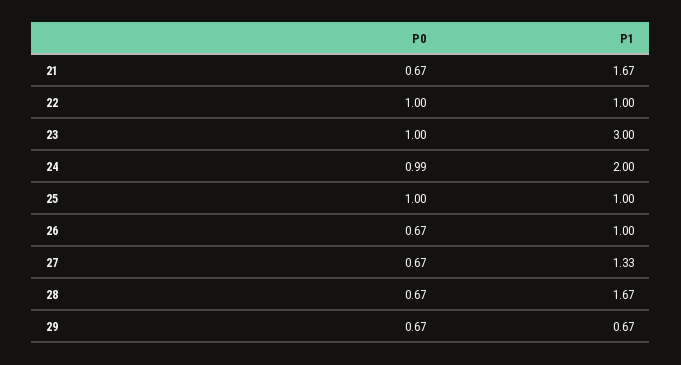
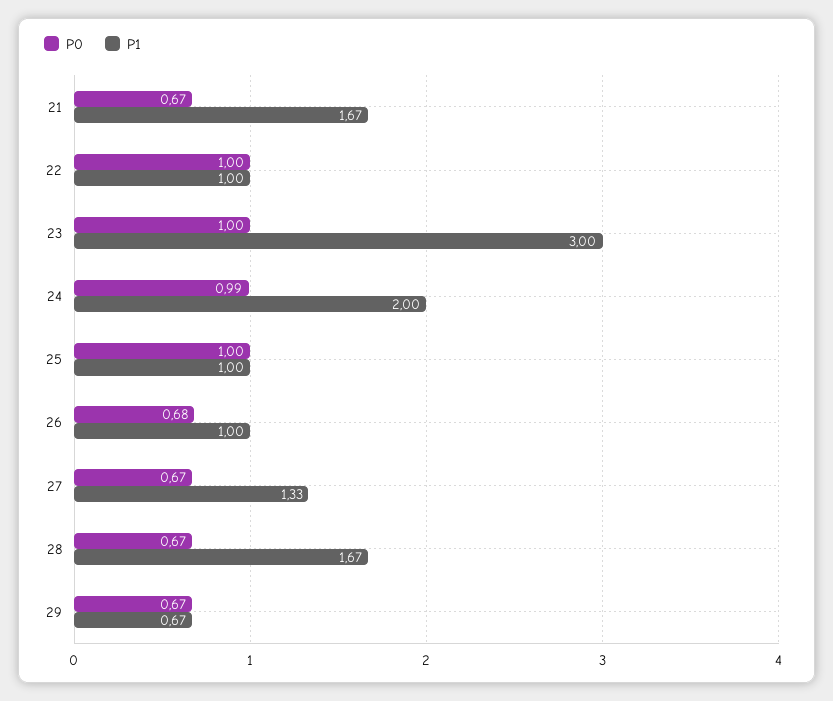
  {
    "P0": {
      "21": 0.67,
      "22": 1,
      "23": 1,
      "24": 0.99,
      "25": 1,
-     "26": 0.67,
+     "26": 0.68,
      "27": 0.67,
      "28": 0.67,
      "29": 0.67
    },
    "P1": {
      "21": 1.67,
      "22": 1,
      "23": 3,
      "24": 2,
      "25": 1,
      "26": 1,
      "27": 1.33,
      "28": 1.67,
      "29": 0.67
    }
  }

